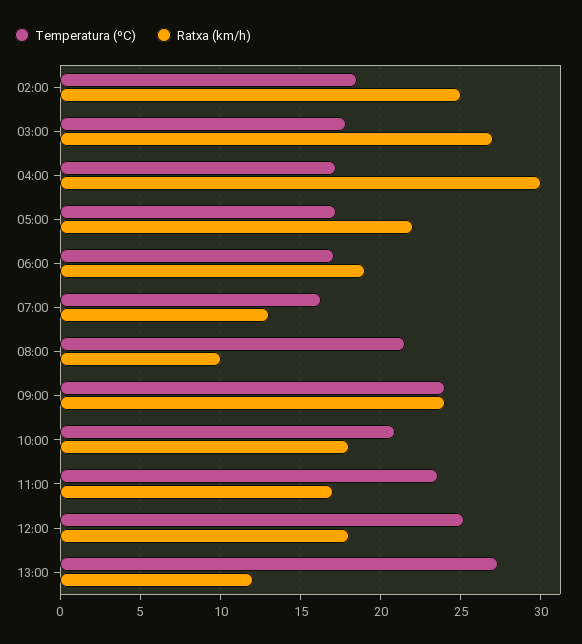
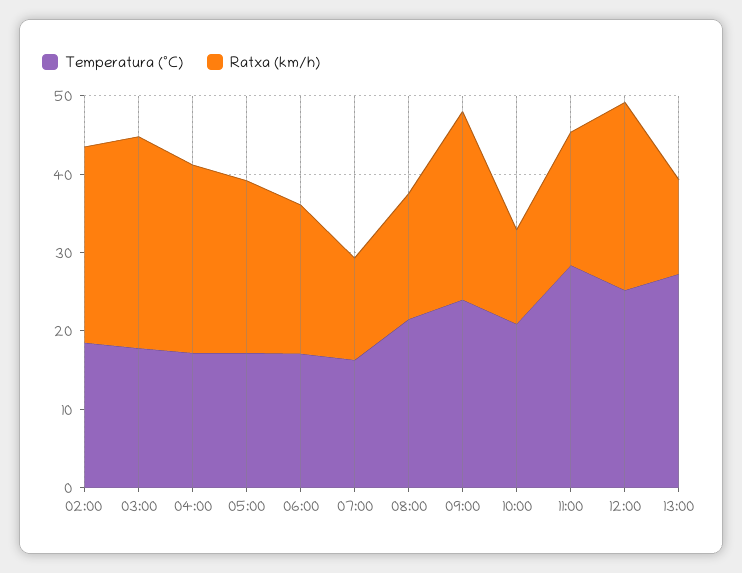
  {
    "Temperatura (ºC)": {
      "02:00": 18.5,
      "03:00": 18,
      "04:00": 17,
      "05:00": 17,
      "06:00": 17,
      "07:00": 16.5,
      "08:00": 21.5,
      "09:00": 24,
      "10:00": 21,
-     "11:00": 23.5,
+     "11:00": 28,
      "12:00": 25,
      "13:00": 27.5
    },
    "Ratxa (km/h)": {
      "02:00": 25,
      "03:00": 27,
-     "04:00": 30,
+     "04:00": 24,
      "05:00": 22,
      "06:00": 19,
      "07:00": 13,
-     "08:00": 10,
+     "08:00": 16,
      "09:00": 24,
-     "10:00": 18,
+     "10:00": 12,
      "11:00": 17,
-     "12:00": 18,
+     "12:00": 24,
      "13:00": 12
    }
  }

